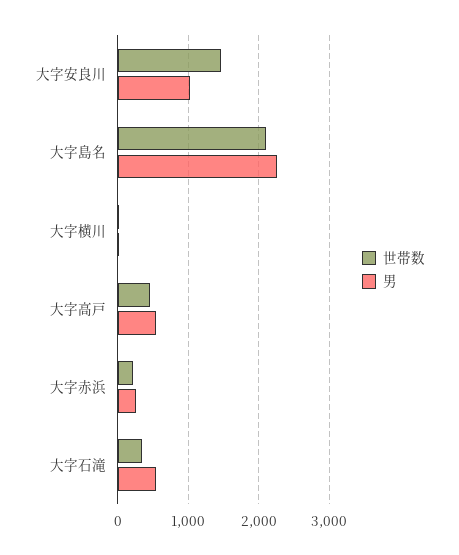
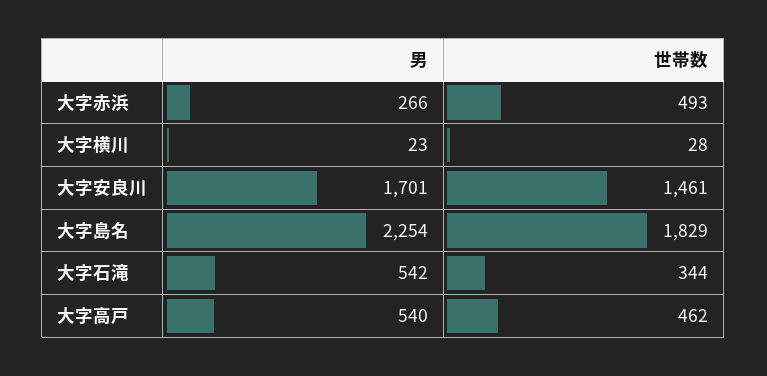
  {
    "世帯数": {
      "大字安良川": 1461,
-     "大字島名": 2100,
+     "大字島名": 1829,
      "大字横川": 28,
      "大字高戸": 462,
-     "大字赤浜": 200,
+     "大字赤浜": 493,
      "大字石滝": 344
    },
    "男": {
-     "大字安良川": 1000,
+     "大字安良川": 1701,
      "大字島名": 2254,
      "大字横川": 23,
      "大字高戸": 540,
      "大字赤浜": 266,
      "大字石滝": 542
    }
  }

